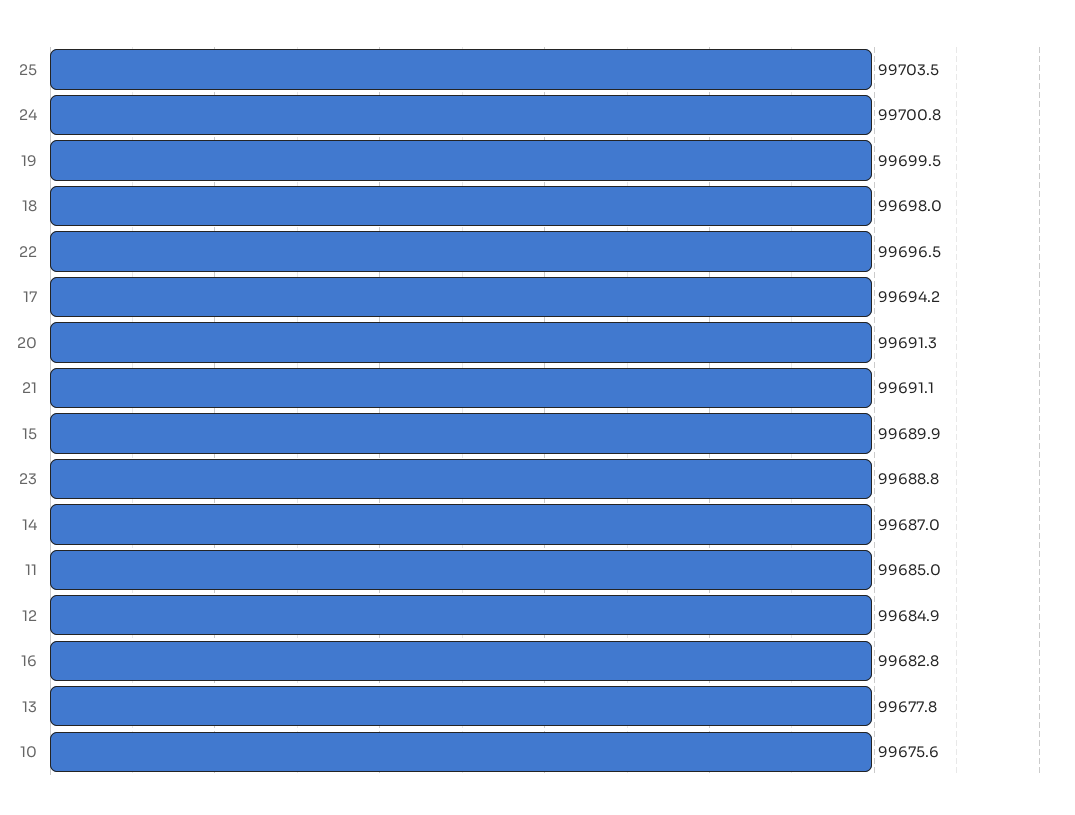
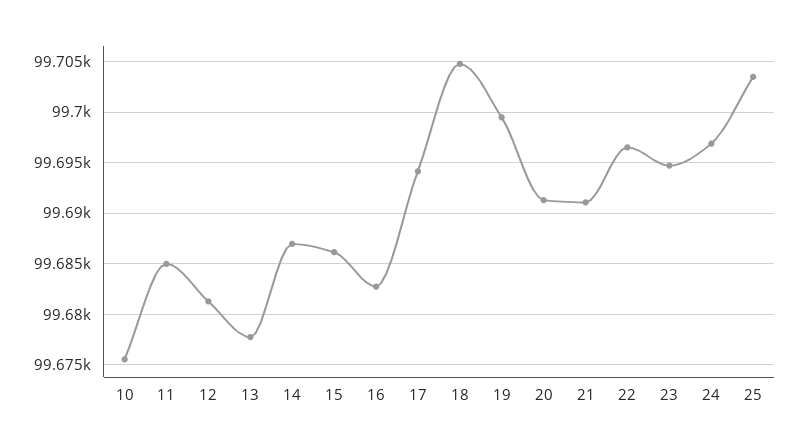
  {
    "25": 99703.5,
-   "24": 99700.8,
+   "24": 99697,
    "19": 99699.5,
-   "18": 99698,
+   "18": 99705,
    "22": 99696.5,
    "17": 99694.2,
    "20": 99691.3,
    "21": 99691.1,
-   "15": 99689.9,
+   "15": 99686,
-   "23": 99688.8,
+   "23": 99695,
    "14": 99687,
    "11": 99685,
-   "12": 99684.9,
+   "12": 99681,
    "16": 99682.8,
    "13": 99677.8,
    "10": 99675.6
  }

